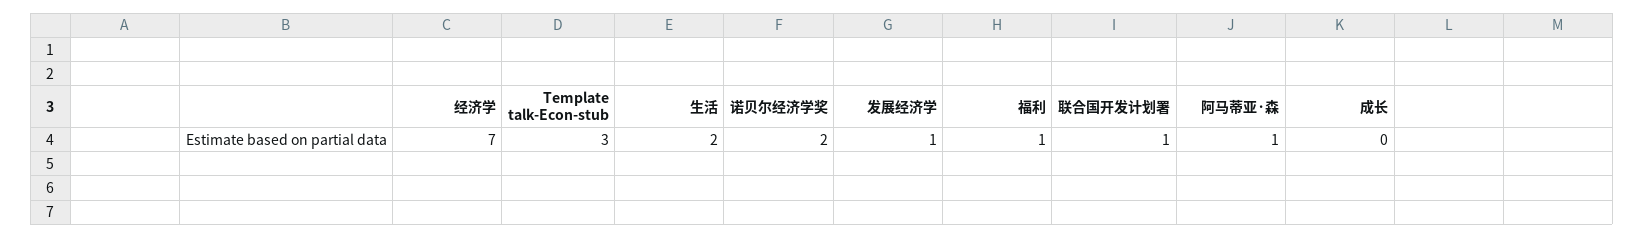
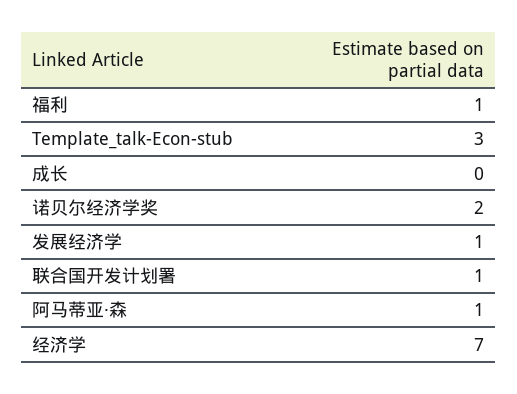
  {
    "经济学": 7,
    "Template talk-Econ-stub": 3,
-   "生活": 2,
    "诺贝尔经济学奖": 2,
    "发展经济学": 1,
    "福利": 1,
    "联合国开发计划署": 1,
    "阿马蒂亚·森": 1,
    "成长": 0
  }

